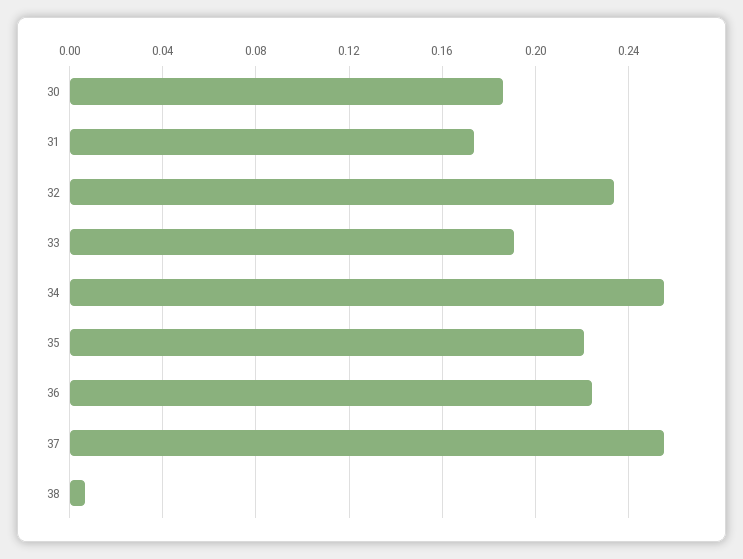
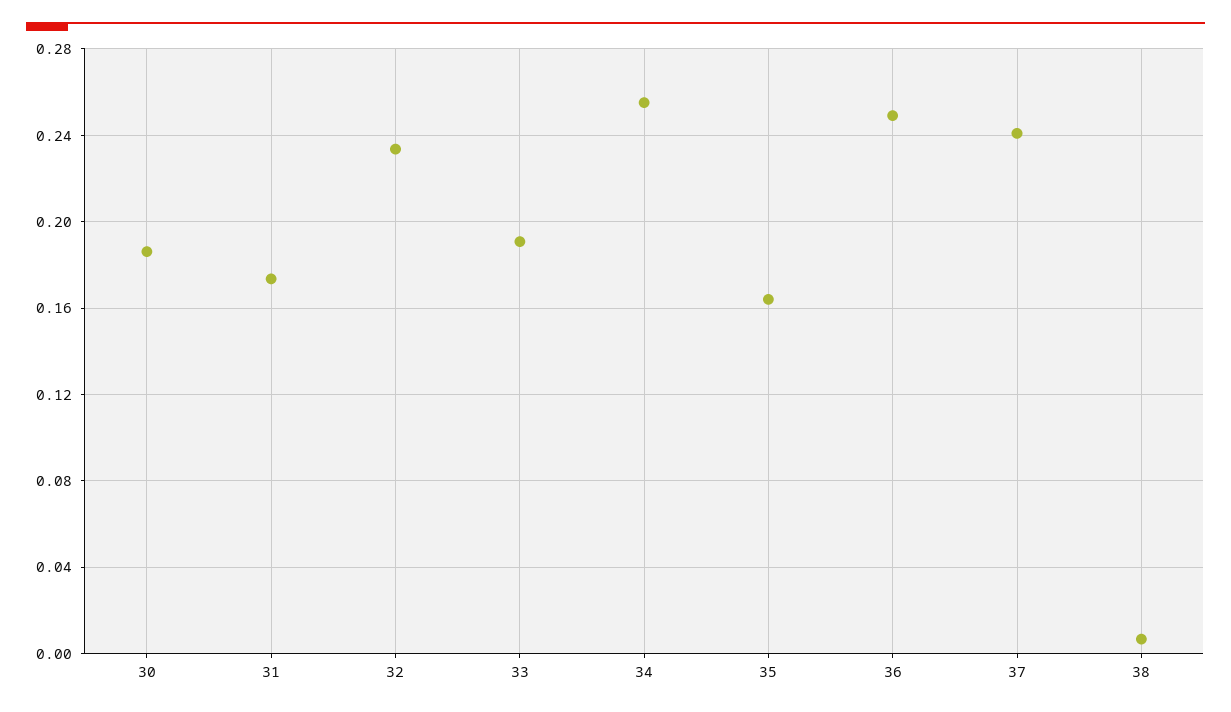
  {
    "30": 0.185,
    "31": 0.175,
    "32": 0.235,
    "33": 0.19,
    "34": 0.255,
-   "35": 0.22,
+   "35": 0.165,
-   "36": 0.225,
+   "36": 0.25,
-   "37": 0.255,
+   "37": 0.24,
    "38": 0.005
  }

